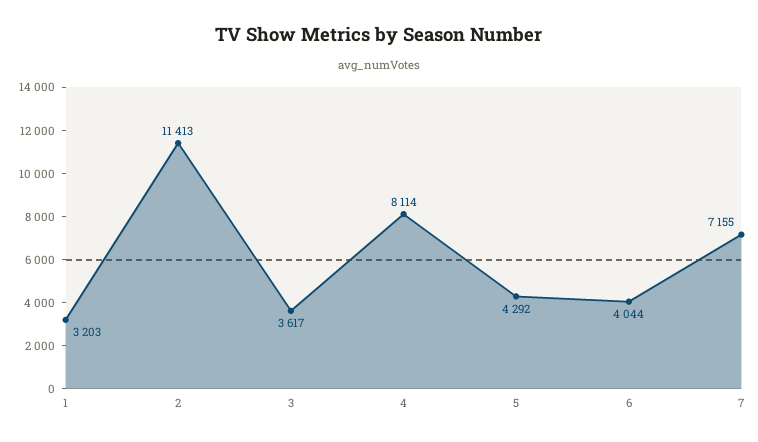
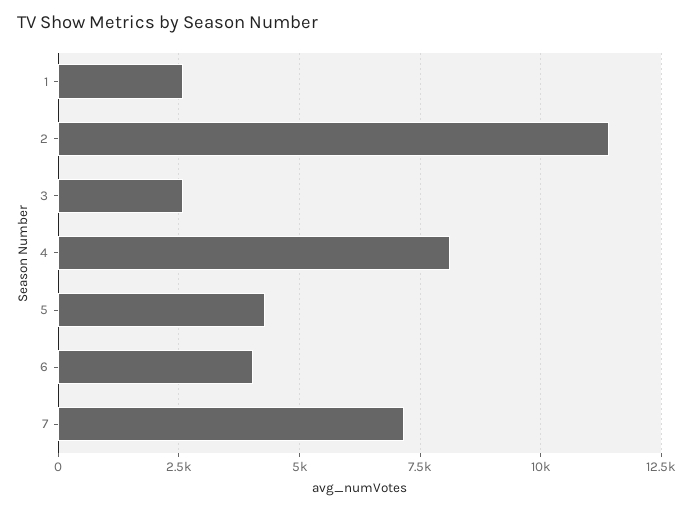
  {
-   "1": 3203,
+   "1": 2500,
    "2": 11413,
-   "3": 3617,
+   "3": 2500,
    "4": 8114,
    "5": 4292,
    "6": 4044,
    "7": 7155
  }

